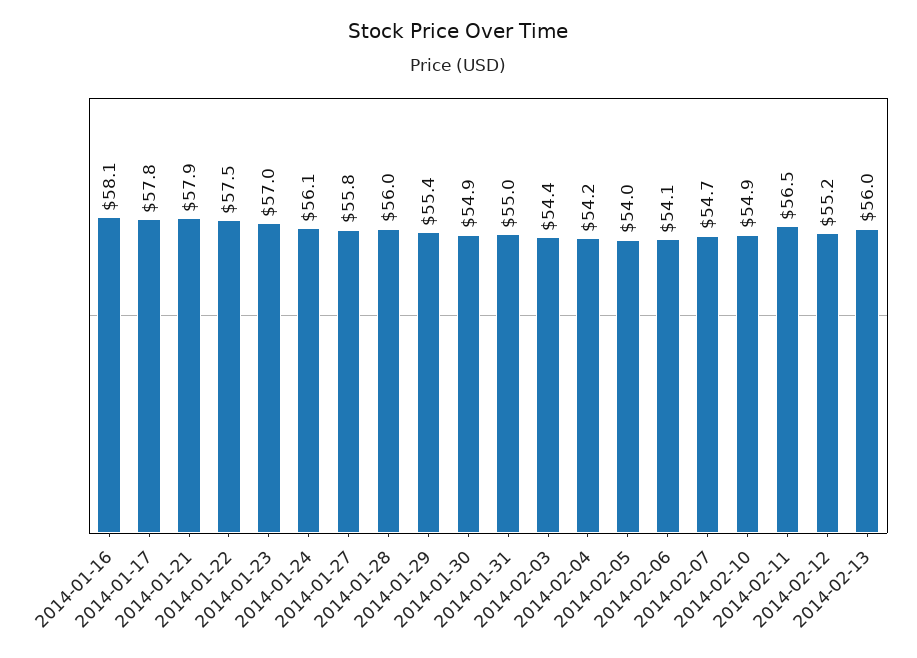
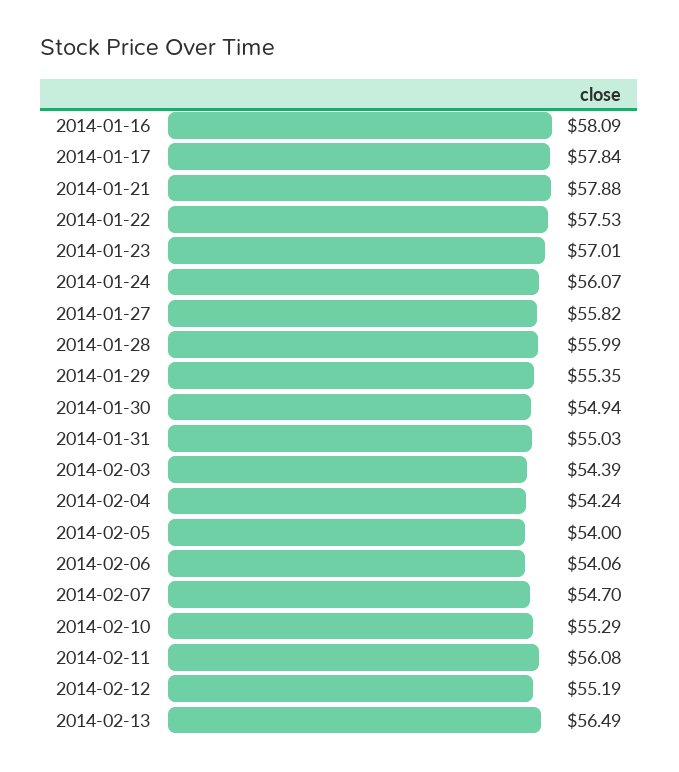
  {
    "2014-01-16": 58.09,
    "2014-01-17": 57.84,
    "2014-01-21": 57.88,
    "2014-01-22": 57.53,
    "2014-01-23": 57.01,
    "2014-01-24": 56.07,
    "2014-01-27": 55.82,
    "2014-01-28": 55.99,
    "2014-01-29": 55.35,
    "2014-01-30": 54.94,
    "2014-01-31": 55.03,
    "2014-02-03": 54.39,
    "2014-02-04": 54.24,
    "2014-02-05": 54,
    "2014-02-06": 54.06,
    "2014-02-07": 54.7,
-   "2014-02-10": 54.9,
+   "2014-02-10": 55.29,
-   "2014-02-11": 56.5,
+   "2014-02-11": 56.08,
    "2014-02-12": 55.19,
-   "2014-02-13": 56
+   "2014-02-13": 56.49
  }

